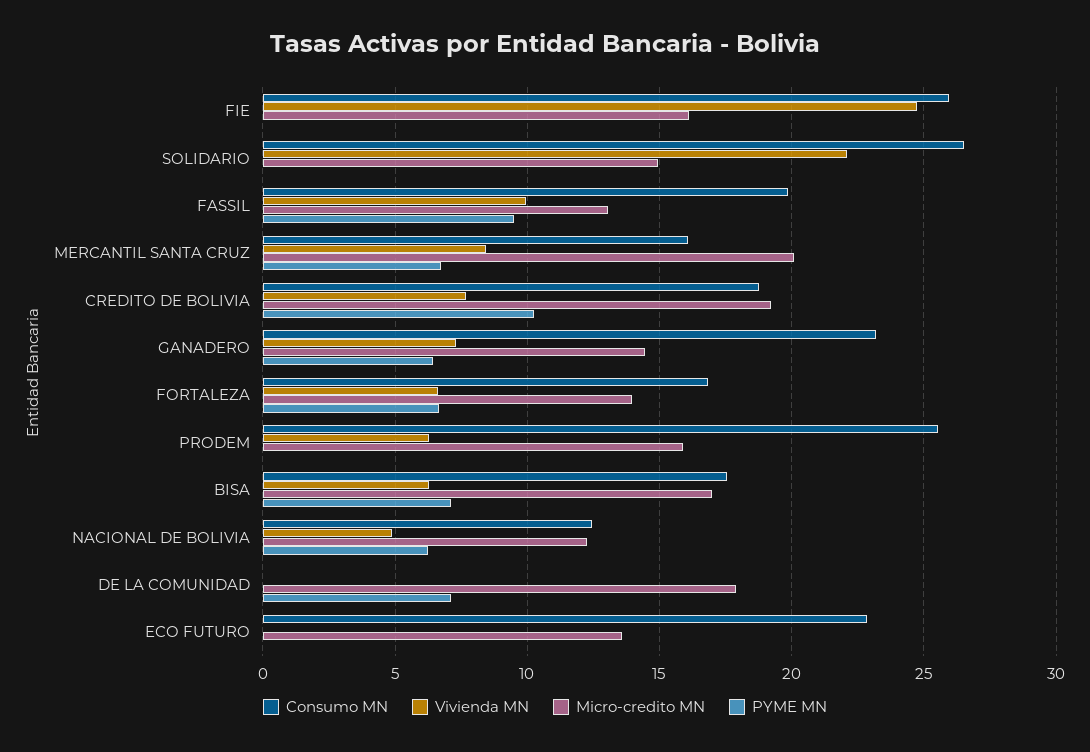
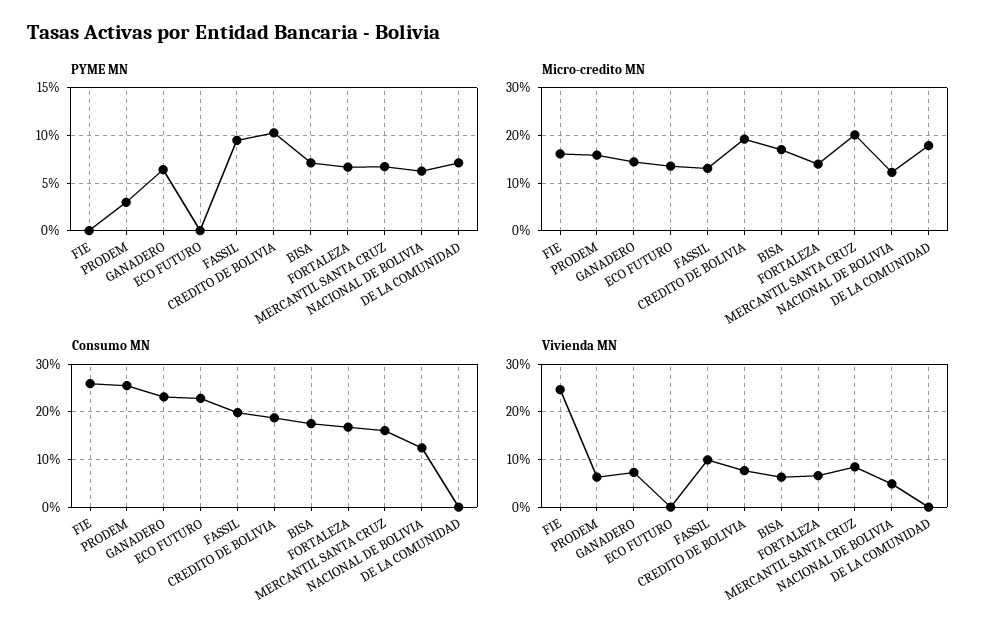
  {
    "Consumo MN": {
      "FIE": 26,
-     "SOLIDARIO": 26.5,
      "FASSIL": 20,
      "MERCANTIL SANTA CRUZ": 16,
      "CREDITO DE BOLIVIA": 19,
      "GANADERO": 23,
      "FORTALEZA": 17,
      "PRODEM": 25.5,
      "BISA": 17.5,
      "NACIONAL DE BOLIVIA": 12.5,
      "DE LA COMUNIDAD": 0,
      "ECO FUTURO": 23
    },
    "Vivienda MN": {
      "FIE": 24.5,
-     "SOLIDARIO": 22,
      "FASSIL": 10,
      "MERCANTIL SANTA CRUZ": 8.5,
      "CREDITO DE BOLIVIA": 7.5,
      "GANADERO": 7.5,
      "FORTALEZA": 6.5,
      "PRODEM": 6.5,
      "BISA": 6.5,
      "NACIONAL DE BOLIVIA": 5,
      "DE LA COMUNIDAD": 0,
      "ECO FUTURO": 0
    },
    "Micro-credito MN": {
      "FIE": 16,
-     "SOLIDARIO": 15,
      "FASSIL": 13,
      "MERCANTIL SANTA CRUZ": 20,
      "CREDITO DE BOLIVIA": 19,
      "GANADERO": 14.5,
      "FORTALEZA": 14,
      "PRODEM": 16,
      "BISA": 17,
      "NACIONAL DE BOLIVIA": 12.5,
      "DE LA COMUNIDAD": 18,
      "ECO FUTURO": 13.5
    },
    "PYME MN": {
      "FIE": 0,
-     "SOLIDARIO": 0,
      "FASSIL": 9.5,
      "MERCANTIL SANTA CRUZ": 6.5,
      "CREDITO DE BOLIVIA": 10.5,
      "GANADERO": 6.5,
      "FORTALEZA": 6.5,
-     "PRODEM": 0,
+     "PRODEM": 3,
      "BISA": 7,
      "NACIONAL DE BOLIVIA": 6.5,
      "DE LA COMUNIDAD": 7,
      "ECO FUTURO": 0
    }
  }

